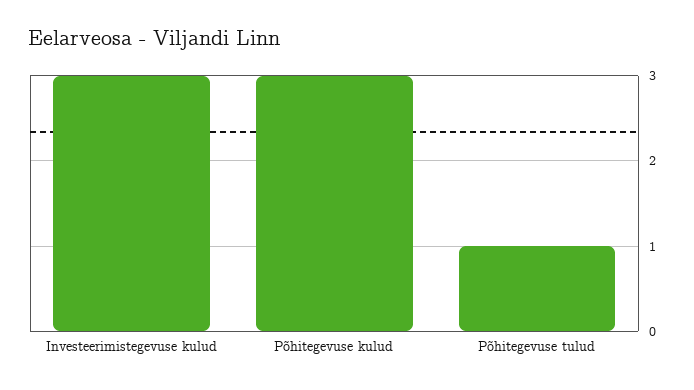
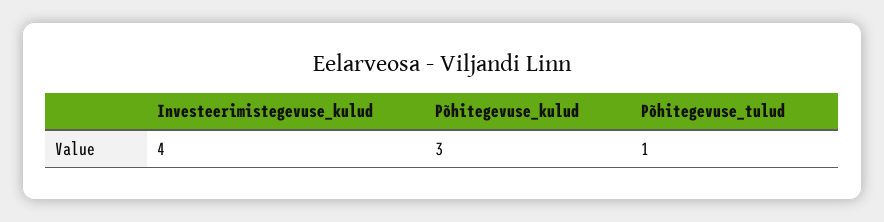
  {
-   "Investeerimistegevuse kulud": 3,
+   "Investeerimistegevuse kulud": 4,
    "Põhitegevuse kulud": 3,
    "Põhitegevuse tulud": 1
  }

